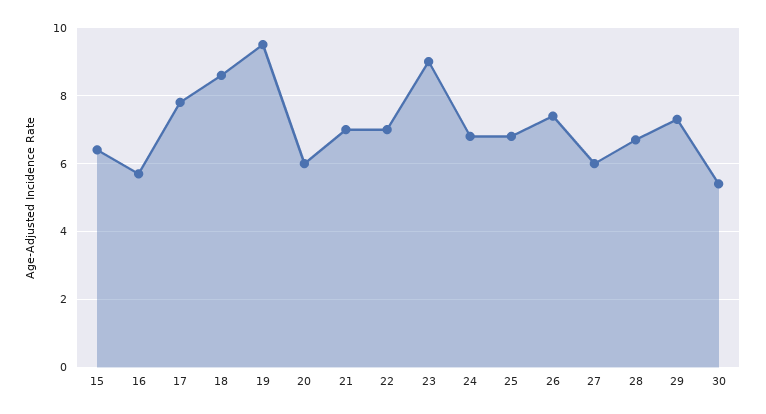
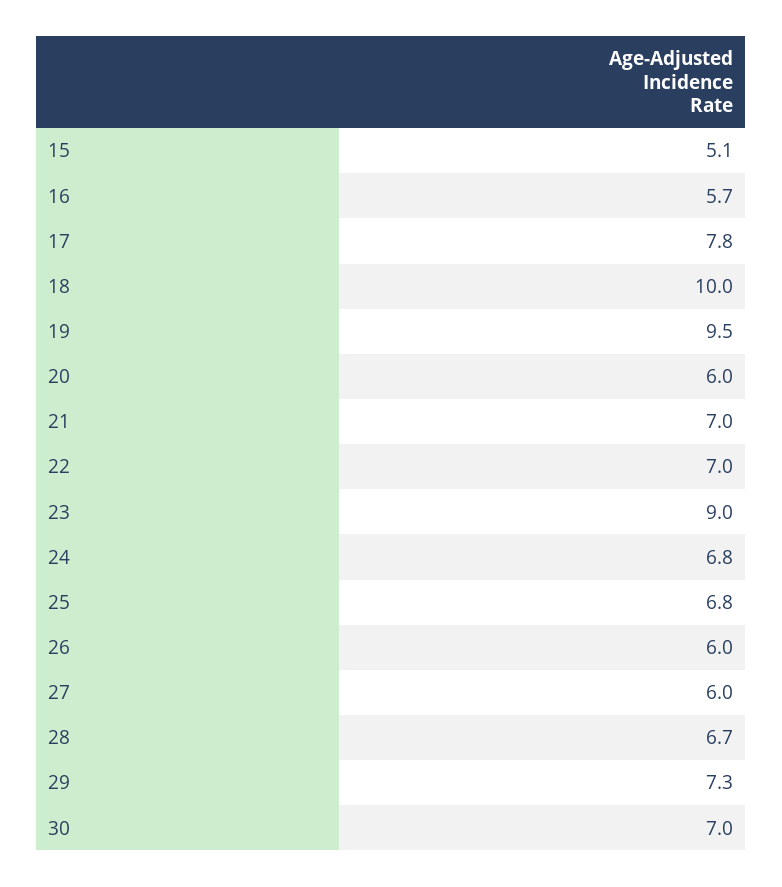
  {
-   "15": 6.5,
+   "15": 5.1,
    "16": 5.7,
    "17": 7.8,
-   "18": 8.5,
+   "18": 10,
    "19": 9.5,
    "20": 6,
    "21": 7,
    "22": 7,
    "23": 9,
    "24": 6.8,
    "25": 6.8,
-   "26": 7.5,
+   "26": 6,
    "27": 6,
    "28": 6.7,
    "29": 7.3,
-   "30": 5.5
+   "30": 7
  }

